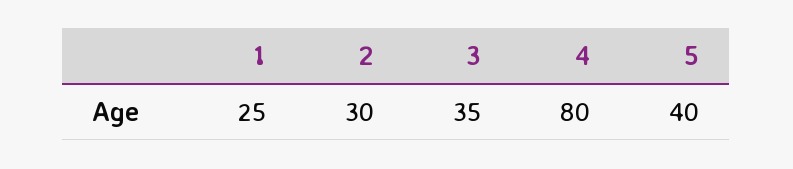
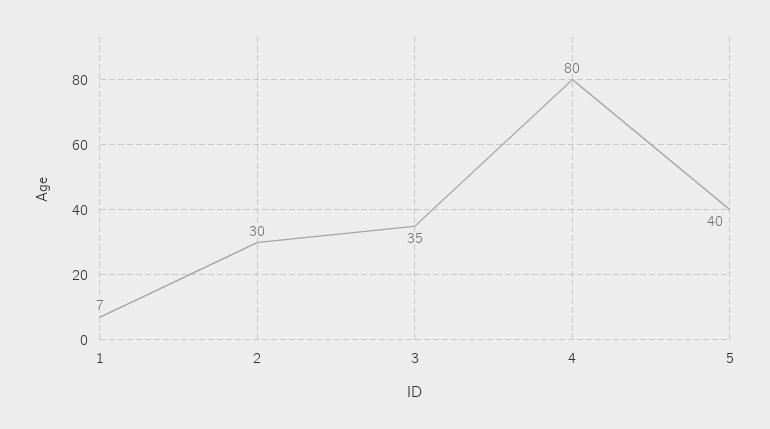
  {
-   "1": 25,
+   "1": 7,
    "2": 30,
    "3": 35,
    "4": 80,
    "5": 40
  }

